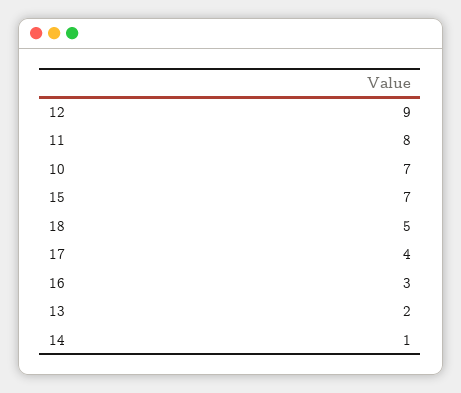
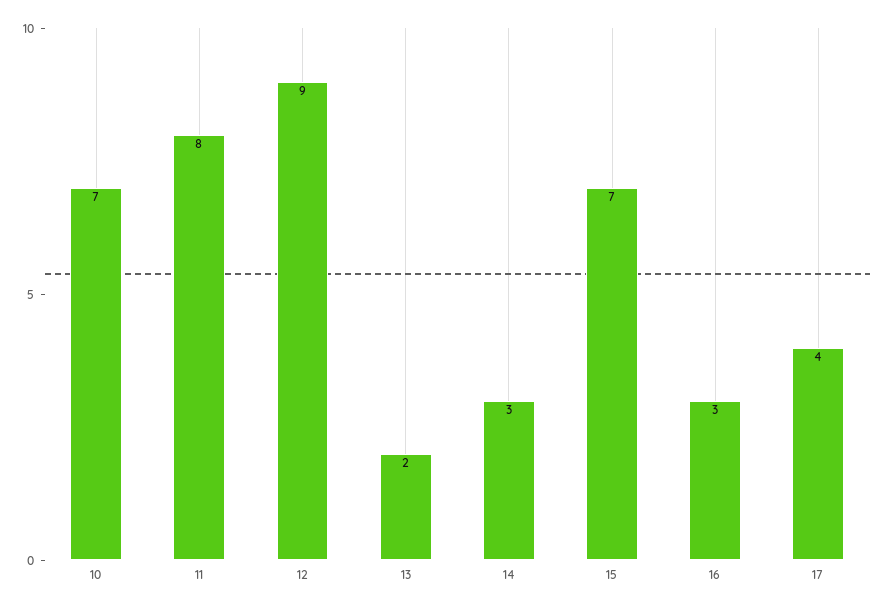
  {
    "12": 9,
    "11": 8,
    "10": 7,
    "15": 7,
-   "18": 5,
    "17": 4,
    "16": 3,
    "13": 2,
-   "14": 1
+   "14": 3
  }

